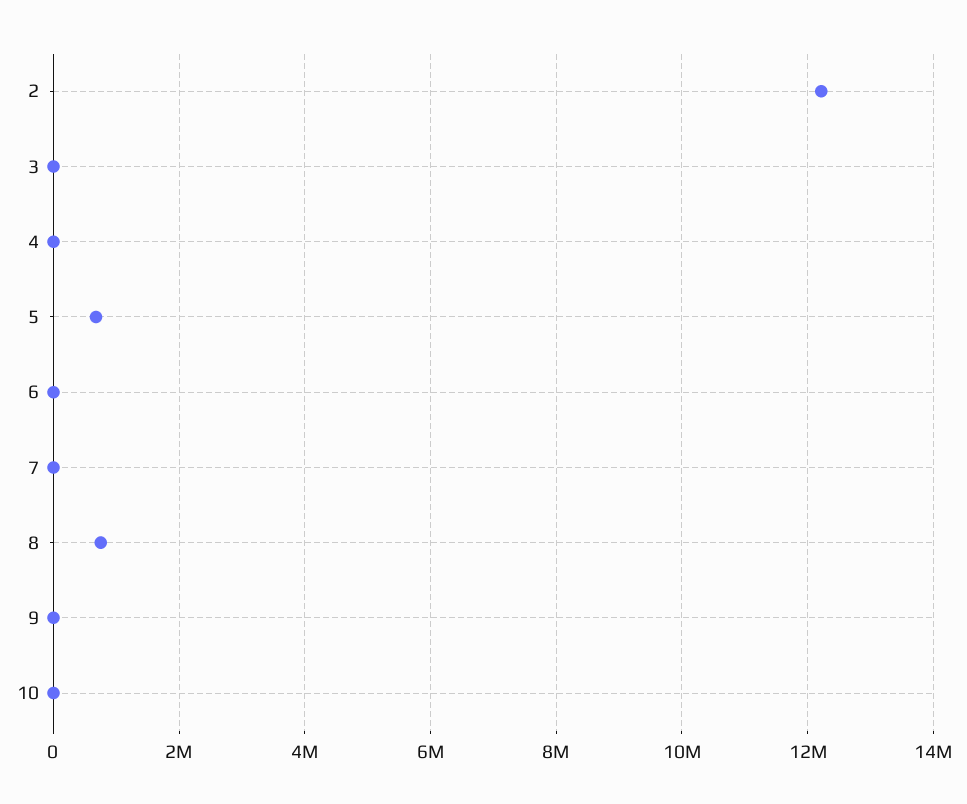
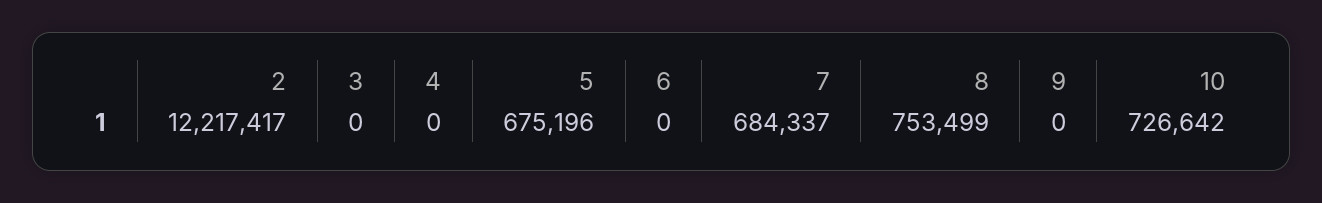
  {
    "2": 12217417,
    "3": 0,
    "4": 0,
    "5": 675196,
    "6": 0,
-   "7": 0,
+   "7": 684337,
    "8": 753499,
    "9": 0,
-   "10": 0
+   "10": 726642
  }

